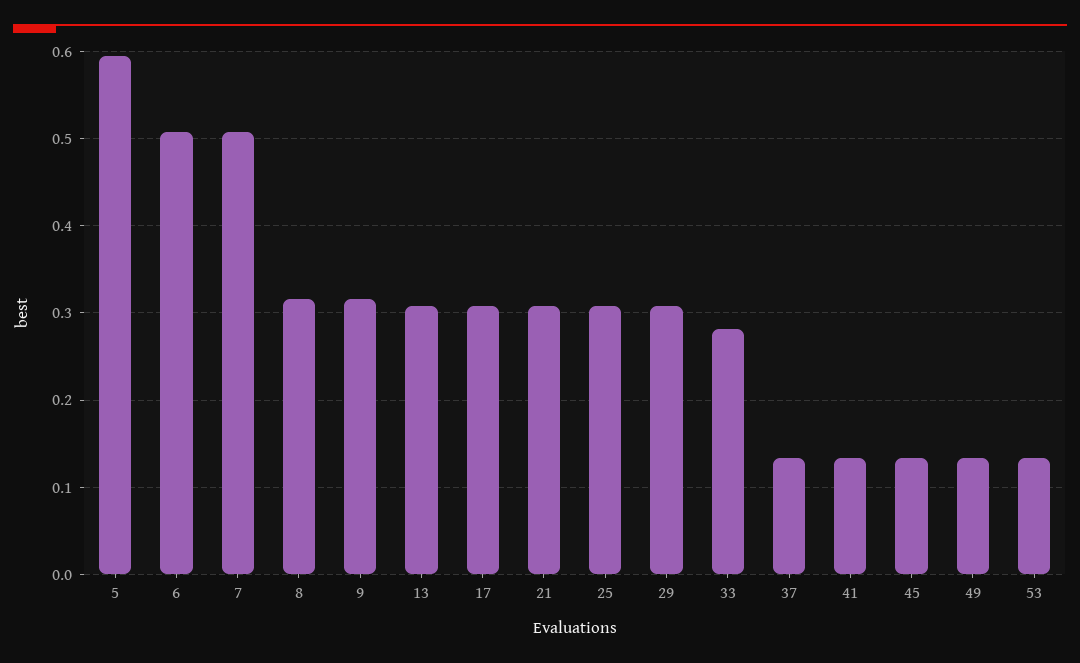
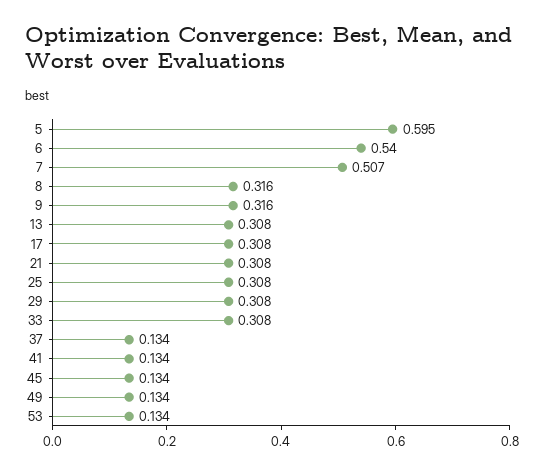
  {
    "5": 0.595,
-   "6": 0.51,
+   "6": 0.54,
    "7": 0.507,
    "8": 0.316,
    "9": 0.316,
    "13": 0.308,
    "17": 0.308,
    "21": 0.308,
    "25": 0.308,
    "29": 0.308,
-   "33": 0.28,
+   "33": 0.308,
    "37": 0.134,
    "41": 0.134,
    "45": 0.134,
    "49": 0.134,
    "53": 0.134
  }

